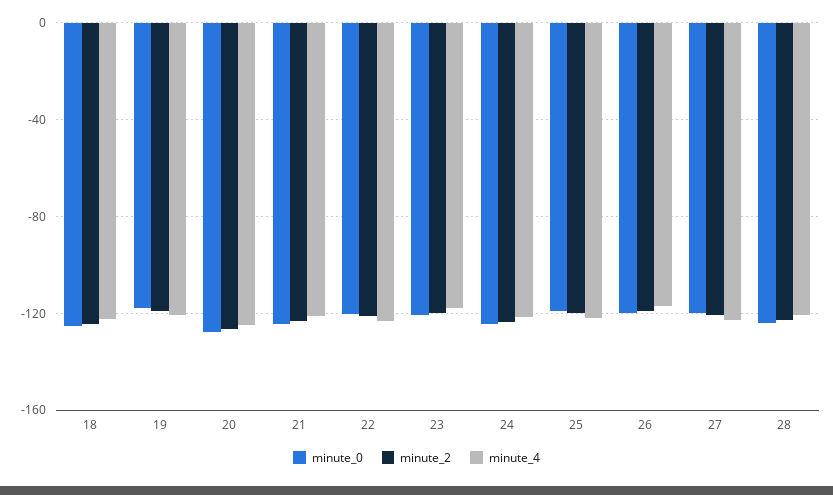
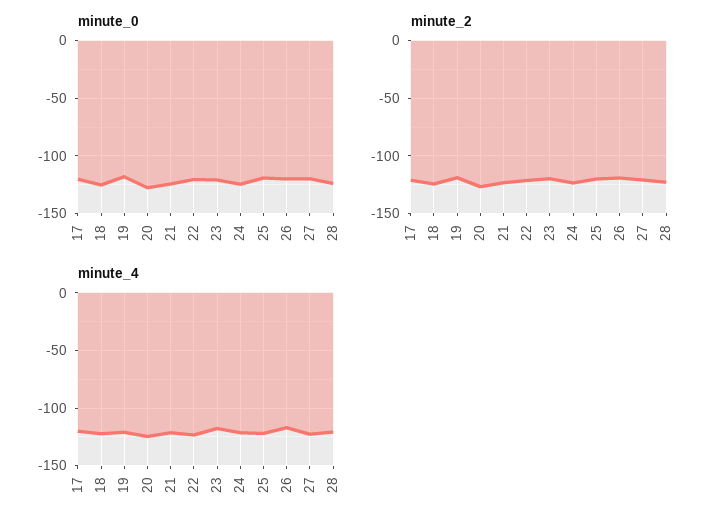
  {
    "minute_0": {
      "18": -125,
      "19": -120,
      "20": -130,
      "21": -125,
      "22": -120,
      "23": -120,
      "24": -125,
      "25": -120,
      "26": -120,
      "27": -120,
-     "28": -125
+     "28": -125,
+     "17": -120
    },
    "minute_2": {
      "18": -125,
      "19": -120,
      "20": -125,
      "21": -125,
      "22": -120,
      "23": -120,
      "24": -125,
      "25": -120,
      "26": -120,
      "27": -120,
-     "28": -125
+     "28": -125,
+     "17": -120
    },
    "minute_4": {
      "18": -120,
      "19": -120,
      "20": -125,
      "21": -120,
      "22": -125,
      "23": -120,
      "24": -120,
      "25": -120,
      "26": -115,
      "27": -125,
-     "28": -120
+     "28": -120,
+     "17": -120
    }
  }

